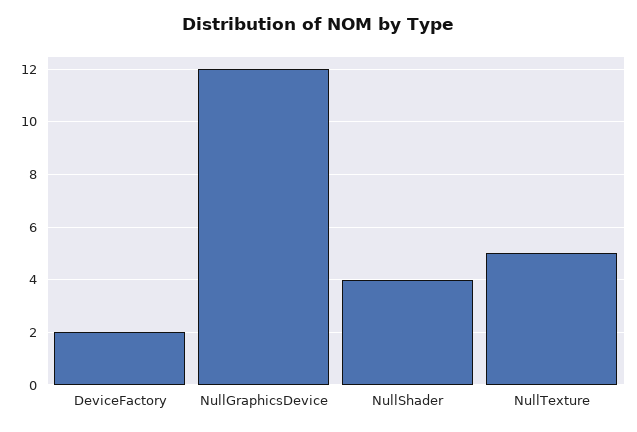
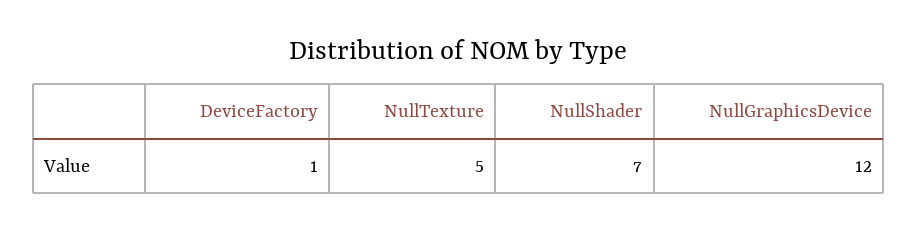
  {
-   "DeviceFactory": 2,
+   "DeviceFactory": 1,
    "NullGraphicsDevice": 12,
-   "NullShader": 4,
+   "NullShader": 7,
    "NullTexture": 5
  }

